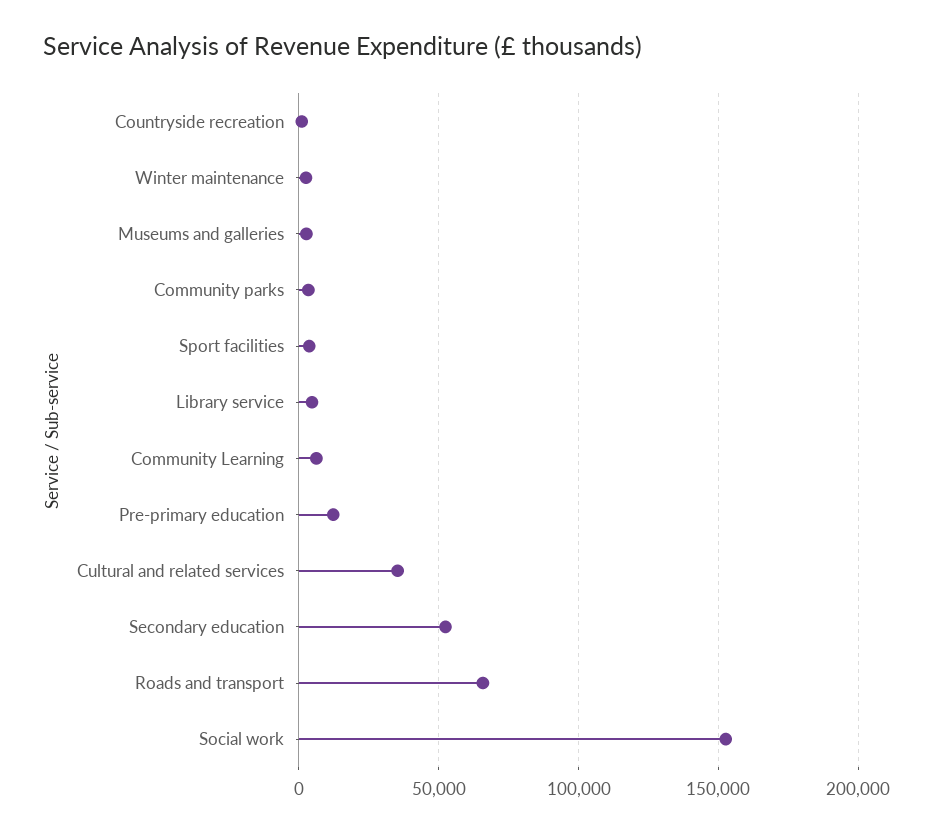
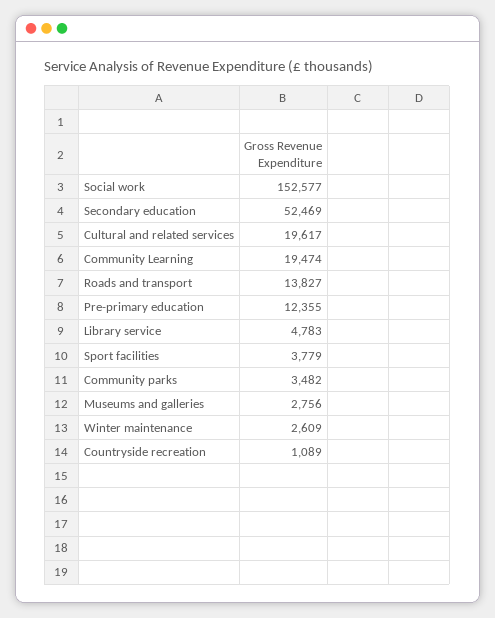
  {
    "Countryside recreation": 1089,
    "Winter maintenance": 2609,
    "Museums and galleries": 2756,
    "Community parks": 3482,
    "Sport facilities": 3779,
    "Library service": 4783,
-   "Community Learning": 5000,
+   "Community Learning": 19474,
    "Pre-primary education": 12355,
-   "Cultural and related services": 35000,
+   "Cultural and related services": 19617,
    "Secondary education": 52469,
-   "Roads and transport": 65000,
+   "Roads and transport": 13827,
    "Social work": 152577
  }

